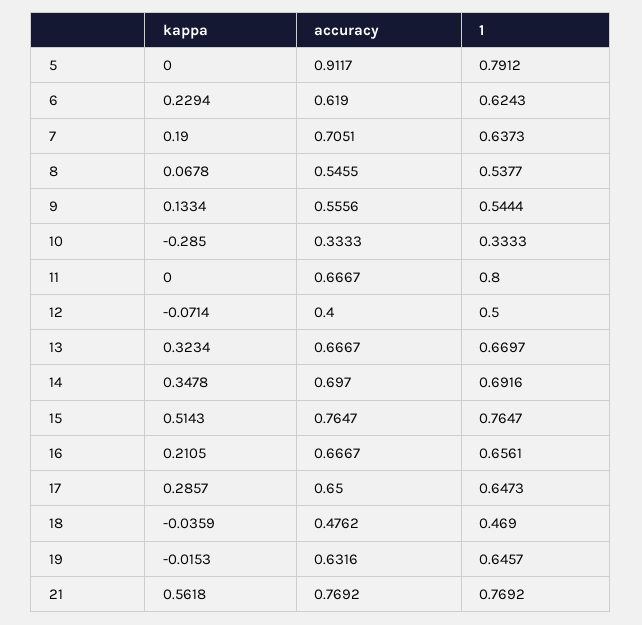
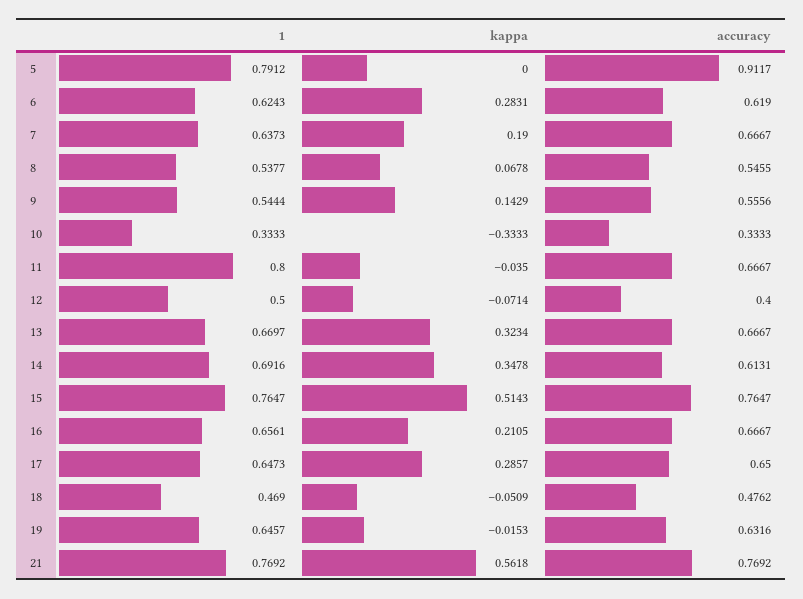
  {
    "kappa": {
      "5": 0,
-     "6": 0.2294,
+     "6": 0.2831,
      "7": 0.19,
      "8": 0.0678,
-     "9": 0.1334,
+     "9": 0.1429,
-     "10": -0.285,
+     "10": -0.3333,
-     "11": 0,
+     "11": -0.035,
      "12": -0.0714,
      "13": 0.3234,
      "14": 0.3478,
      "15": 0.5143,
      "16": 0.2105,
      "17": 0.2857,
-     "18": -0.0359,
+     "18": -0.0509,
      "19": -0.0153,
      "21": 0.5618
    },
    "accuracy": {
      "5": 0.9117,
      "6": 0.619,
-     "7": 0.7051,
+     "7": 0.6667,
      "8": 0.5455,
      "9": 0.5556,
      "10": 0.3333,
      "11": 0.6667,
      "12": 0.4,
      "13": 0.6667,
-     "14": 0.697,
+     "14": 0.6131,
      "15": 0.7647,
      "16": 0.6667,
      "17": 0.65,
      "18": 0.4762,
      "19": 0.6316,
      "21": 0.7692
    },
    "1": {
      "5": 0.7912,
      "6": 0.6243,
      "7": 0.6373,
      "8": 0.5377,
      "9": 0.5444,
      "10": 0.3333,
      "11": 0.8,
      "12": 0.5,
      "13": 0.6697,
      "14": 0.6916,
      "15": 0.7647,
      "16": 0.6561,
      "17": 0.6473,
      "18": 0.469,
      "19": 0.6457,
      "21": 0.7692
    }
  }

